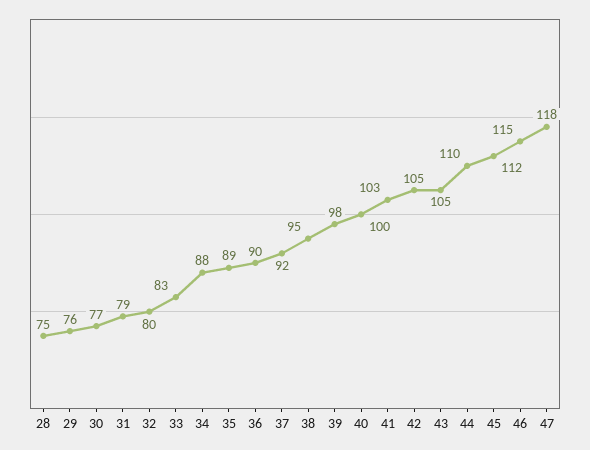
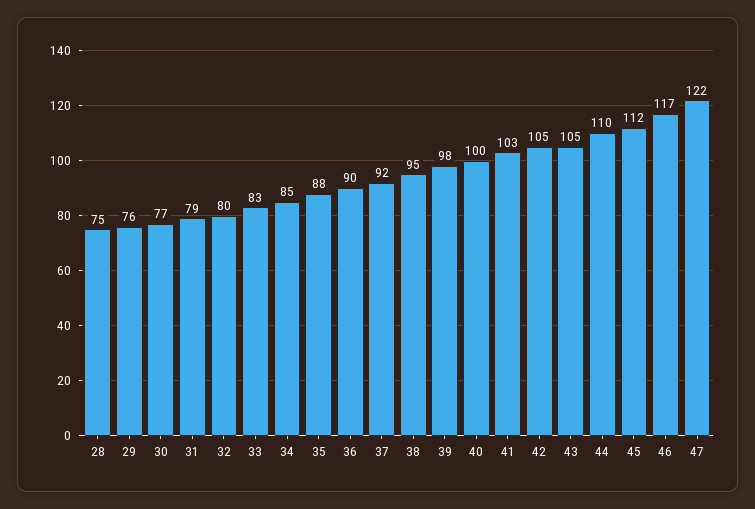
  {
    "28": 75,
    "29": 76,
    "30": 77,
    "31": 79,
    "32": 80,
    "33": 83,
-   "34": 88,
+   "34": 85,
-   "35": 89,
+   "35": 88,
    "36": 90,
    "37": 92,
    "38": 95,
    "39": 98,
    "40": 100,
    "41": 103,
    "42": 105,
    "43": 105,
    "44": 110,
    "45": 112,
-   "46": 115,
+   "46": 117,
-   "47": 118
+   "47": 122
  }

